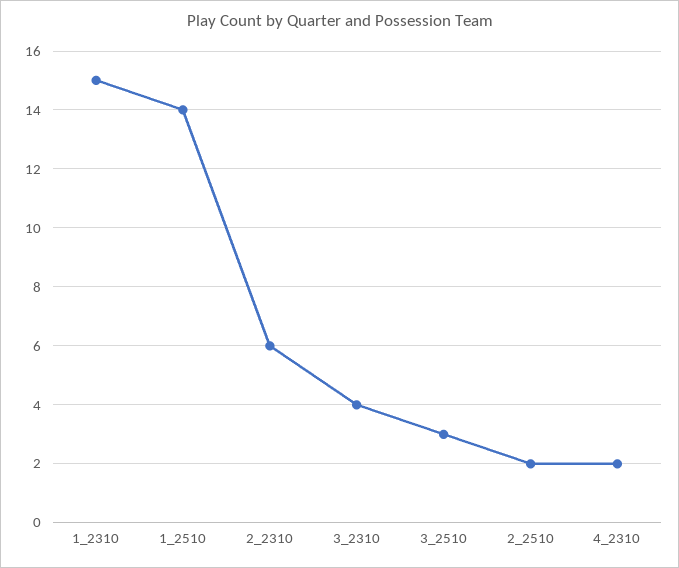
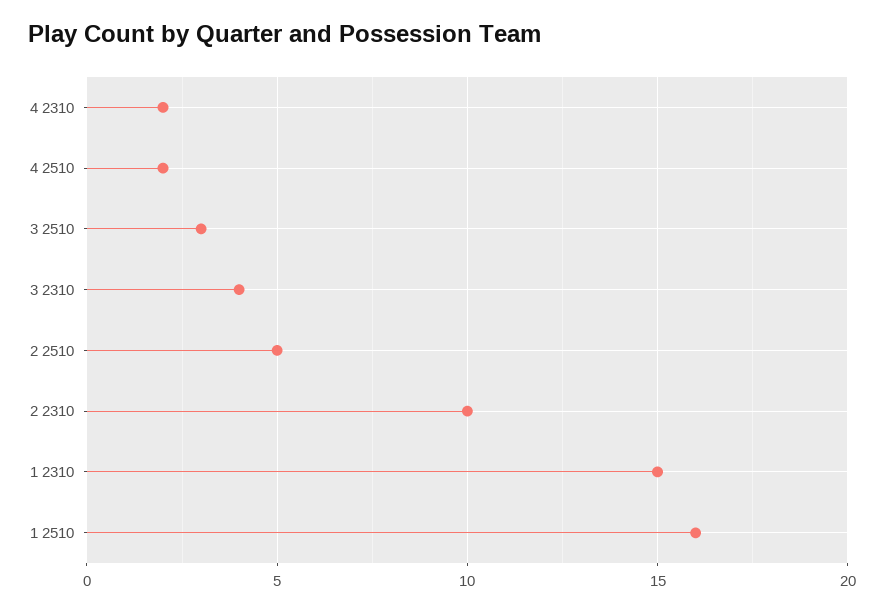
  {
    "1_2310": 15,
-   "1_2510": 14,
+   "1_2510": 16,
-   "2_2310": 6,
+   "2_2310": 10,
    "3_2310": 4,
    "3_2510": 3,
-   "2_2510": 2,
+   "2_2510": 5,
-   "4_2310": 2
+   "4_2310": 2,
+   "4 2510": 2
  }

